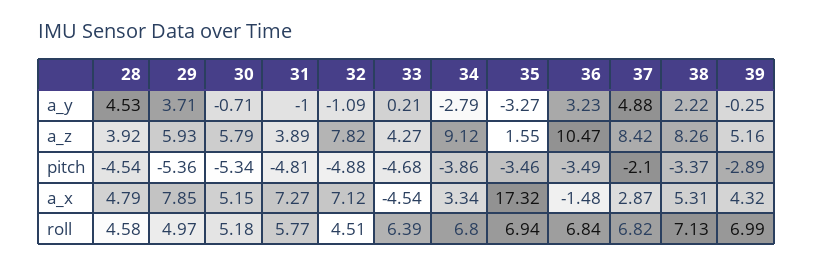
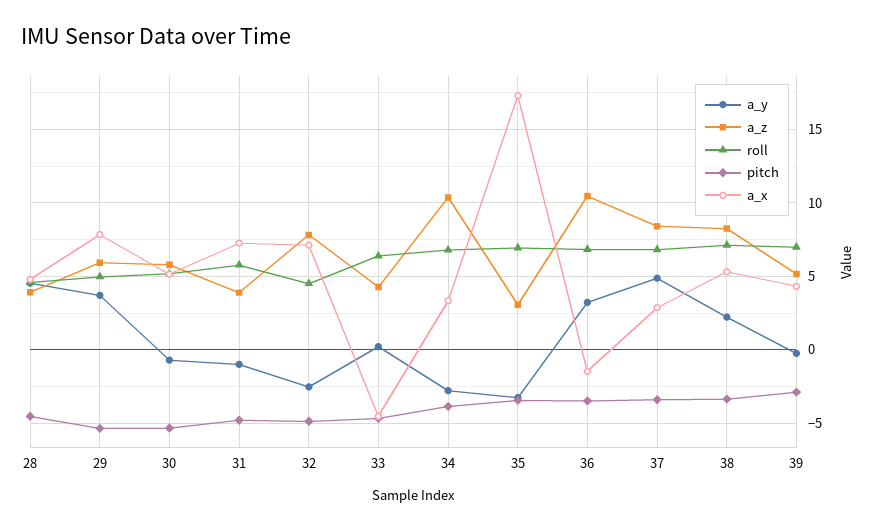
  {
    "a_y": {
      "28": 4.53,
      "29": 3.71,
      "30": -0.71,
      "31": -1,
-     "32": -1.09,
+     "32": -2.5,
      "33": 0.21,
      "34": -2.79,
      "35": -3.27,
      "36": 3.23,
      "37": 4.88,
      "38": 2.22,
      "39": -0.25
    },
    "a_z": {
      "28": 3.92,
      "29": 5.93,
      "30": 5.79,
      "31": 3.89,
      "32": 7.82,
      "33": 4.27,
-     "34": 9.12,
+     "34": 10.5,
-     "35": 1.55,
+     "35": 3,
      "36": 10.47,
      "37": 8.42,
      "38": 8.26,
      "39": 5.16
    },
    "pitch": {
      "28": -4.54,
      "29": -5.36,
      "30": -5.34,
      "31": -4.81,
      "32": -4.88,
      "33": -4.68,
      "34": -3.86,
      "35": -3.46,
      "36": -3.49,
-     "37": -2.1,
+     "37": -3.5,
      "38": -3.37,
      "39": -2.89
    },
    "a_x": {
      "28": 4.79,
      "29": 7.85,
      "30": 5.15,
      "31": 7.27,
      "32": 7.12,
      "33": -4.54,
      "34": 3.34,
      "35": 17.32,
      "36": -1.48,
      "37": 2.87,
      "38": 5.31,
      "39": 4.32
    },
    "roll": {
      "28": 4.58,
      "29": 4.97,
      "30": 5.18,
      "31": 5.77,
      "32": 4.51,
      "33": 6.39,
      "34": 6.8,
      "35": 6.94,
      "36": 6.84,
      "37": 6.82,
      "38": 7.13,
      "39": 6.99
    }
  }

